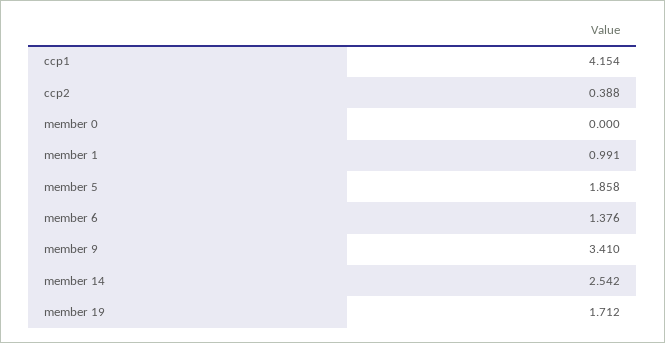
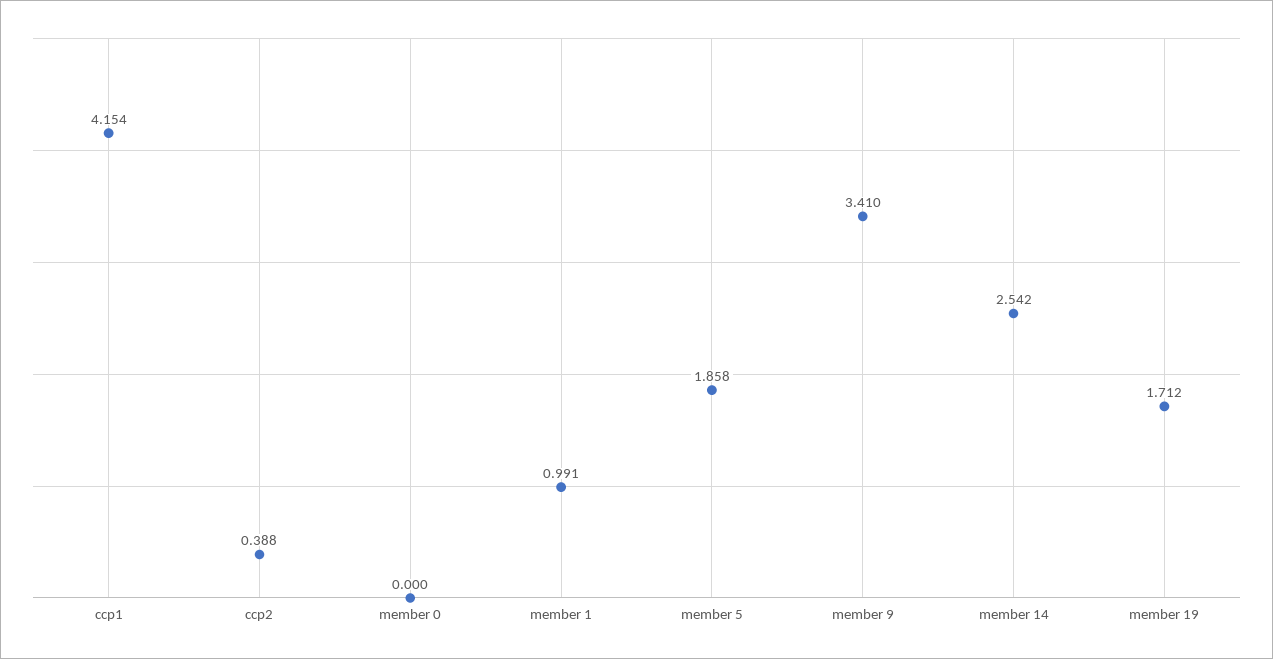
  {
    "ccp1": 4.154,
    "ccp2": 0.388,
    "member 0": 0,
    "member 1": 0.991,
    "member 5": 1.858,
-   "member 6": 1.376,
    "member 9": 3.41,
    "member 14": 2.542,
    "member 19": 1.712
  }

